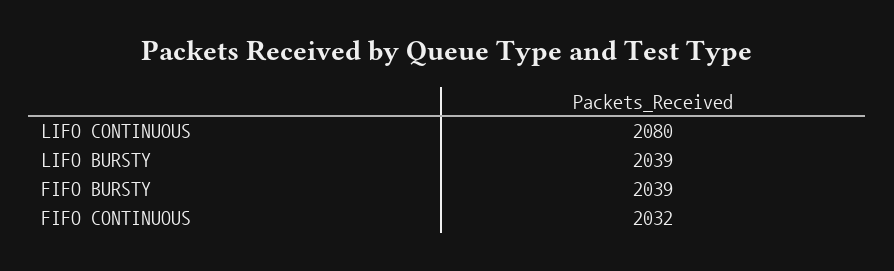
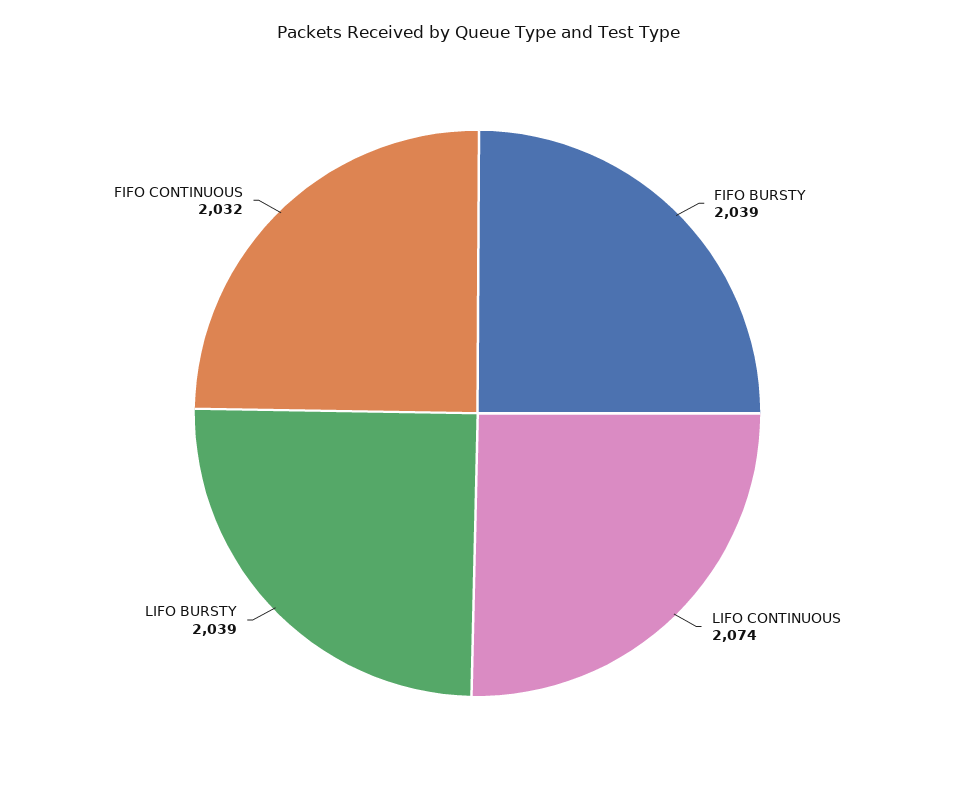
  {
-   "LIFO CONTINUOUS": 2080,
+   "LIFO CONTINUOUS": 2074,
    "LIFO BURSTY": 2039,
    "FIFO BURSTY": 2039,
    "FIFO CONTINUOUS": 2032
  }

